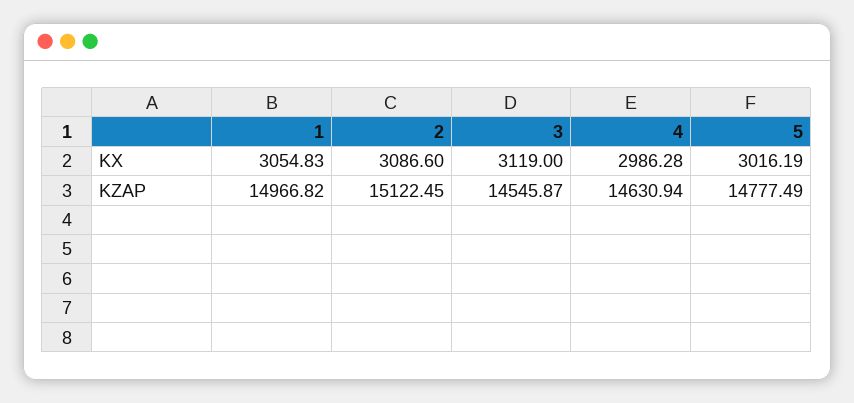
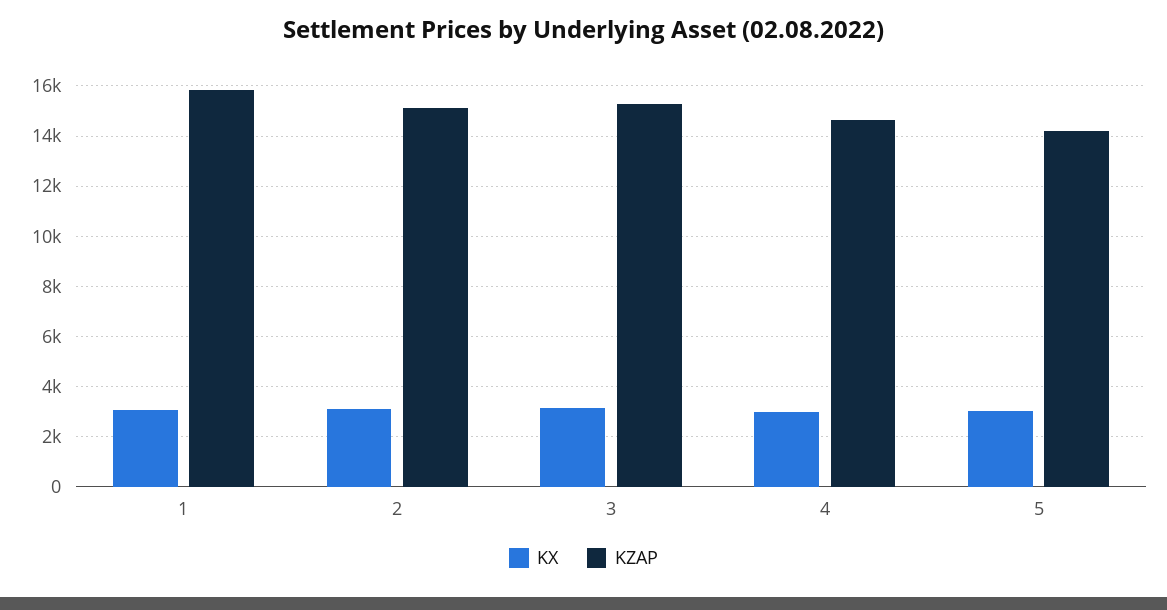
  {
    "KX": {
      "1": 3054.83,
      "2": 3086.6,
      "3": 3119,
      "4": 2986.28,
      "5": 3016.19
    },
    "KZAP": {
-     "1": 14966.82,
+     "1": 15750,
      "2": 15122.45,
-     "3": 14545.87,
+     "3": 15250,
      "4": 14630.94,
-     "5": 14777.49
+     "5": 14250
    }
  }

